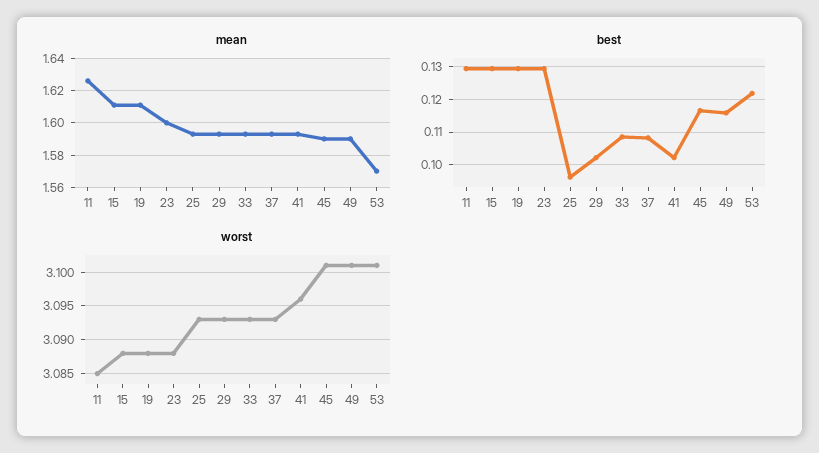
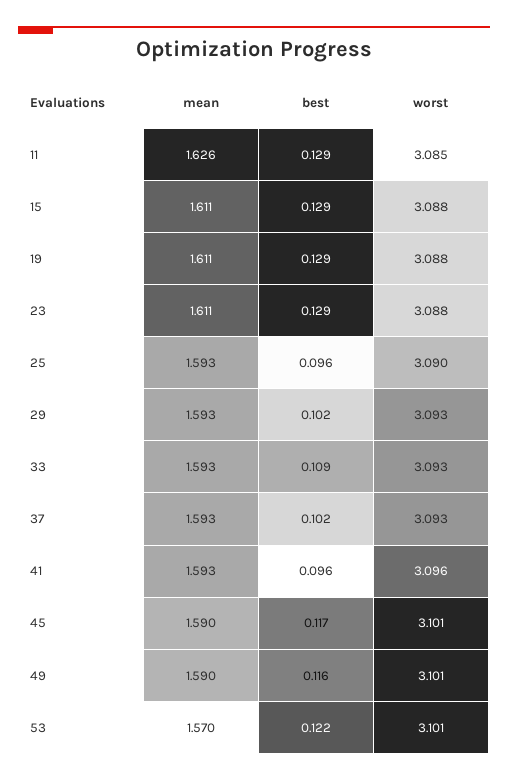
  {
    "mean": {
      "11": 1.626,
      "15": 1.611,
      "19": 1.611,
-     "23": 1.6,
+     "23": 1.611,
      "25": 1.593,
      "29": 1.593,
      "33": 1.593,
      "37": 1.593,
      "41": 1.593,
      "45": 1.59,
      "49": 1.59,
      "53": 1.57
    },
    "best": {
      "11": 0.129,
      "15": 0.129,
      "19": 0.129,
      "23": 0.129,
      "25": 0.096,
      "29": 0.102,
      "33": 0.109,
-     "37": 0.108,
+     "37": 0.102,
-     "41": 0.102,
+     "41": 0.096,
      "45": 0.117,
      "49": 0.116,
      "53": 0.122
    },
    "worst": {
      "11": 3.085,
      "15": 3.088,
      "19": 3.088,
      "23": 3.088,
-     "25": 3.093,
+     "25": 3.09,
      "29": 3.093,
      "33": 3.093,
      "37": 3.093,
      "41": 3.096,
      "45": 3.101,
      "49": 3.101,
      "53": 3.101
    }
  }

